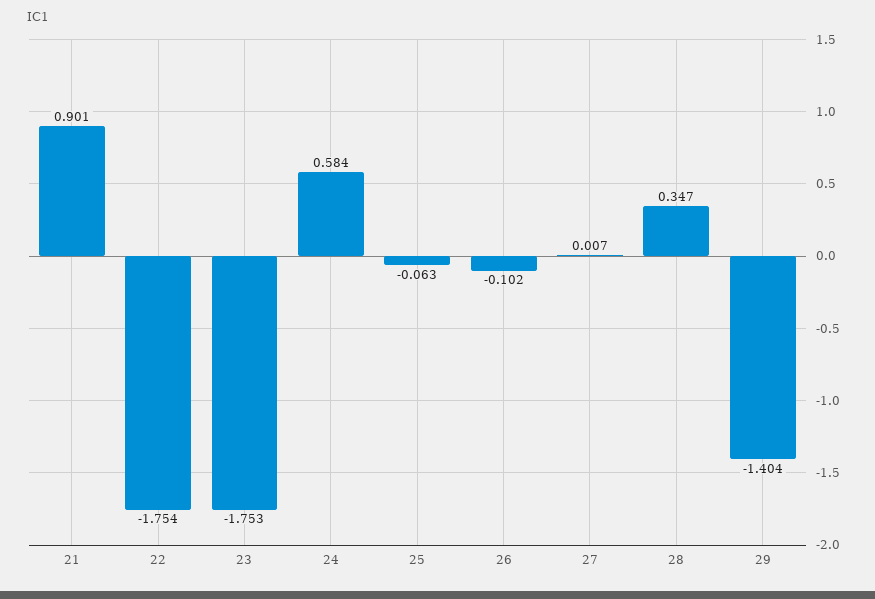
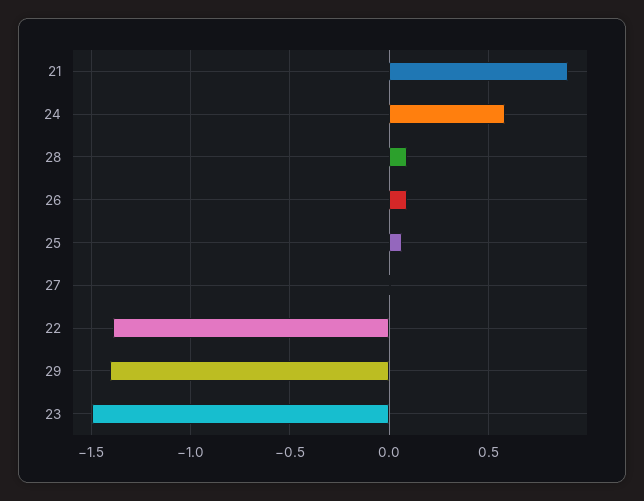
  {
    "21": 0.901,
-   "22": -1.754,
+   "22": -1.4,
-   "23": -1.753,
+   "23": -1.5,
    "24": 0.584,
-   "25": -0.063,
+   "25": 0.05,
-   "26": -0.102,
+   "26": 0.1,
    "27": 0.007,
-   "28": 0.347,
+   "28": 0.1,
    "29": -1.404
  }

